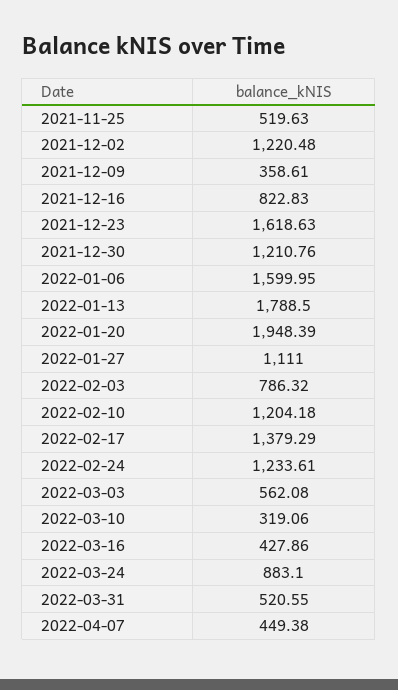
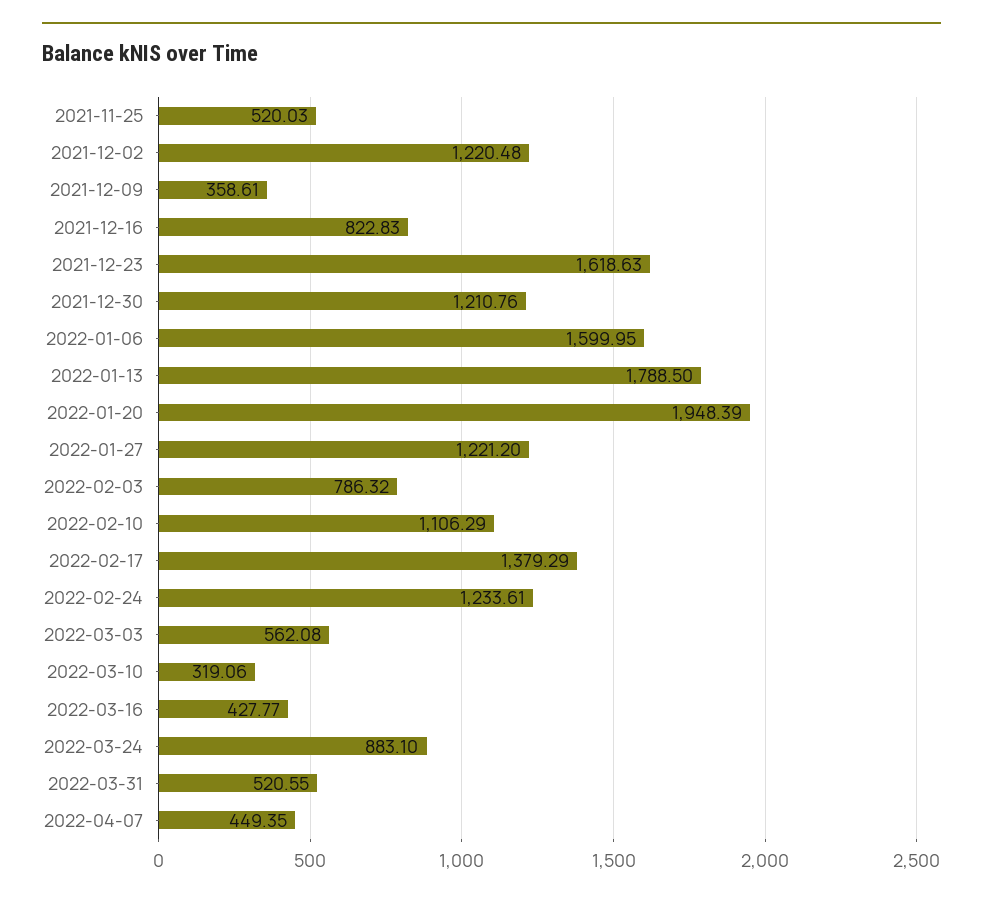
  {
-   "2021-11-25": 519.63,
+   "2021-11-25": 520.03,
    "2021-12-02": 1220.48,
    "2021-12-09": 358.61,
    "2021-12-16": 822.83,
    "2021-12-23": 1618.63,
    "2021-12-30": 1210.76,
    "2022-01-06": 1599.95,
    "2022-01-13": 1788.5,
    "2022-01-20": 1948.39,
-   "2022-01-27": 1111,
+   "2022-01-27": 1221.2,
    "2022-02-03": 786.32,
-   "2022-02-10": 1204.18,
+   "2022-02-10": 1106.29,
    "2022-02-17": 1379.29,
    "2022-02-24": 1233.61,
    "2022-03-03": 562.08,
    "2022-03-10": 319.06,
-   "2022-03-16": 427.86,
+   "2022-03-16": 427.77,
    "2022-03-24": 883.1,
    "2022-03-31": 520.55,
-   "2022-04-07": 449.38
+   "2022-04-07": 449.35
  }

